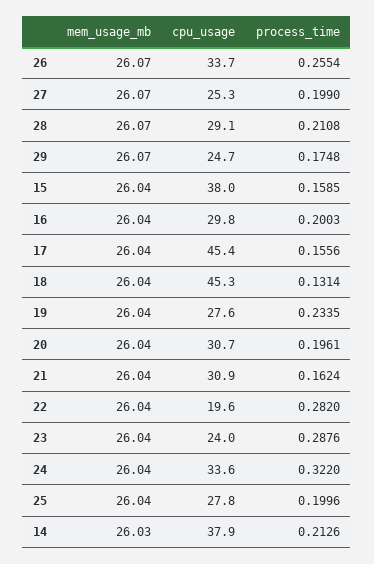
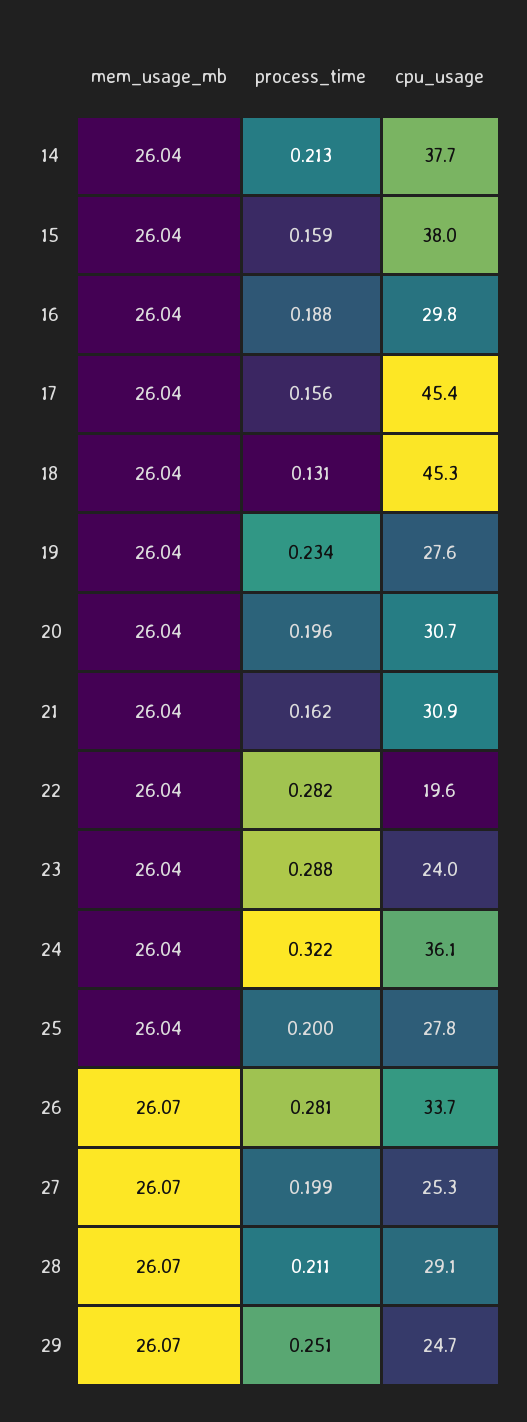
  {
    "mem_usage_mb": {
      "26": 26.07,
      "27": 26.07,
      "28": 26.07,
      "29": 26.07,
      "15": 26.04,
      "16": 26.04,
      "17": 26.04,
      "18": 26.04,
      "19": 26.04,
      "20": 26.04,
      "21": 26.04,
      "22": 26.04,
      "23": 26.04,
      "24": 26.04,
      "25": 26.04,
-     "14": 26.03
+     "14": 26.04
    },
    "cpu_usage": {
      "26": 33.7,
      "27": 25.3,
      "28": 29.1,
      "29": 24.7,
      "15": 38,
      "16": 29.8,
      "17": 45.4,
      "18": 45.3,
      "19": 27.6,
      "20": 30.7,
      "21": 30.9,
      "22": 19.6,
      "23": 24,
-     "24": 33.6,
+     "24": 36.1,
      "25": 27.8,
-     "14": 37.9
+     "14": 37.7
    },
    "process_time": {
-     "26": 0.2554,
+     "26": 0.281,
      "27": 0.199,
      "28": 0.2108,
-     "29": 0.1748,
+     "29": 0.251,
      "15": 0.1585,
-     "16": 0.2003,
+     "16": 0.188,
      "17": 0.1556,
      "18": 0.1314,
      "19": 0.2335,
      "20": 0.1961,
      "21": 0.1624,
      "22": 0.282,
      "23": 0.2876,
      "24": 0.322,
      "25": 0.1996,
      "14": 0.2126
    }
  }

